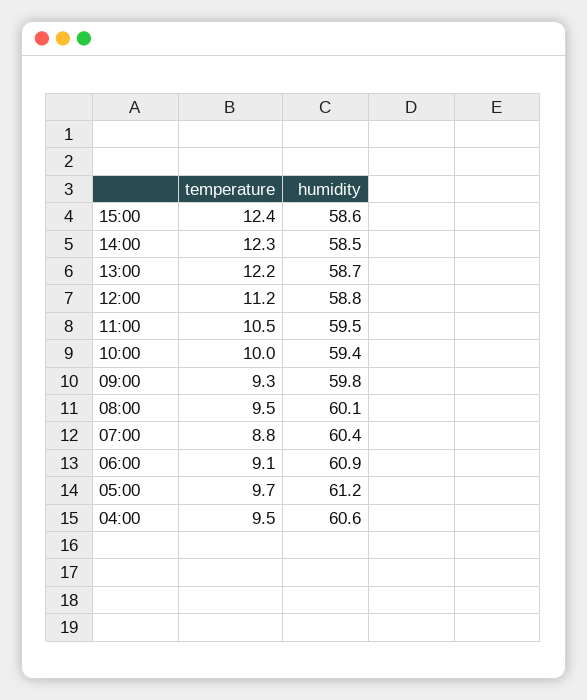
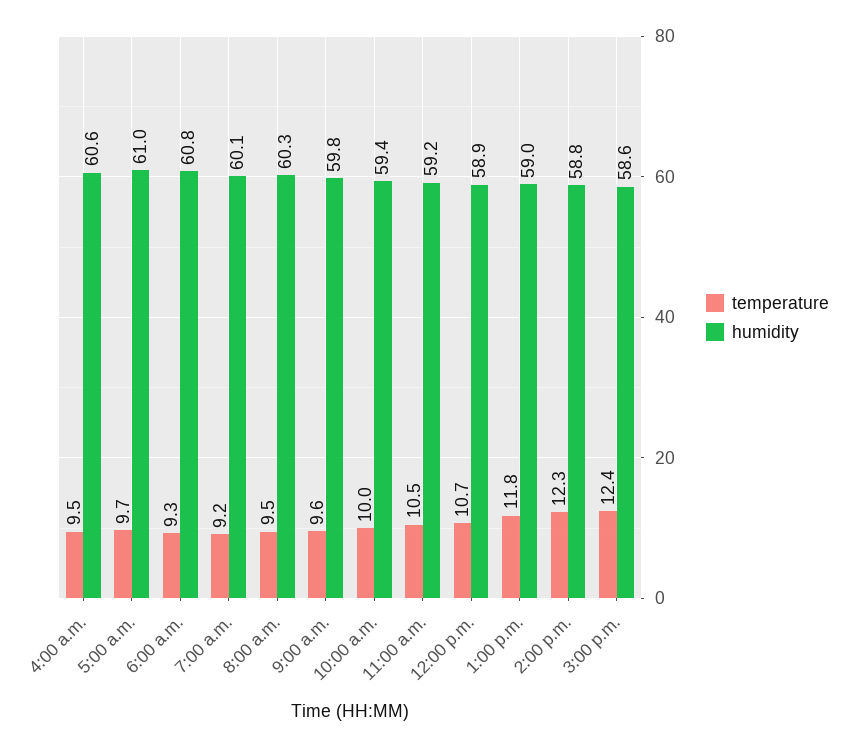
  {
    "temperature": {
      "15:00": 12.4,
      "14:00": 12.3,
-     "13:00": 12.2,
+     "13:00": 11.8,
-     "12:00": 11.2,
+     "12:00": 10.7,
      "11:00": 10.5,
      "10:00": 10,
-     "09:00": 9.3,
+     "09:00": 9.6,
      "08:00": 9.5,
-     "07:00": 8.8,
+     "07:00": 9.2,
-     "06:00": 9.1,
+     "06:00": 9.3,
      "05:00": 9.7,
      "04:00": 9.5
    },
    "humidity": {
      "15:00": 58.6,
-     "14:00": 58.5,
+     "14:00": 58.8,
-     "13:00": 58.7,
+     "13:00": 59,
-     "12:00": 58.8,
+     "12:00": 58.9,
-     "11:00": 59.5,
+     "11:00": 59.2,
      "10:00": 59.4,
      "09:00": 59.8,
-     "08:00": 60.1,
+     "08:00": 60.3,
-     "07:00": 60.4,
+     "07:00": 60.1,
-     "06:00": 60.9,
+     "06:00": 60.8,
-     "05:00": 61.2,
+     "05:00": 61,
      "04:00": 60.6
    }
  }

